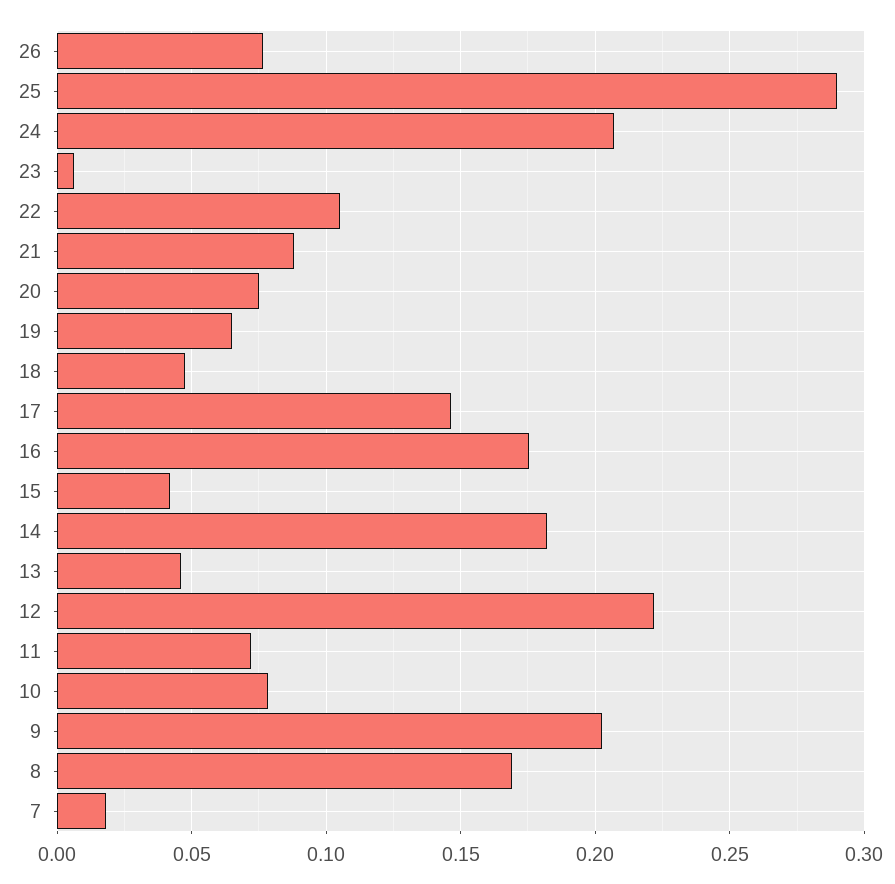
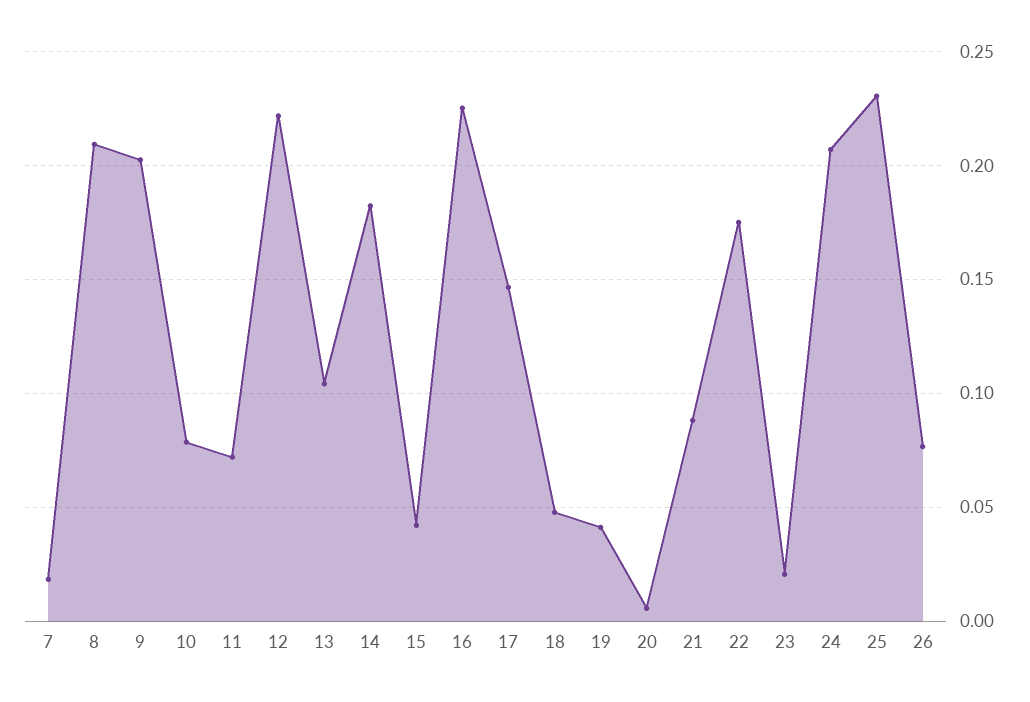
  {
    "26": 0.075,
-   "25": 0.29,
+   "25": 0.23,
    "24": 0.205,
-   "23": 0.005,
+   "23": 0.02,
-   "22": 0.105,
+   "22": 0.175,
    "21": 0.09,
-   "20": 0.075,
+   "20": 0.005,
-   "19": 0.065,
+   "19": 0.04,
    "18": 0.05,
    "17": 0.145,
-   "16": 0.175,
+   "16": 0.225,
    "15": 0.04,
    "14": 0.18,
-   "13": 0.045,
+   "13": 0.105,
    "12": 0.22,
    "11": 0.07,
    "10": 0.08,
    "9": 0.2,
-   "8": 0.17,
+   "8": 0.21,
    "7": 0.02
  }

